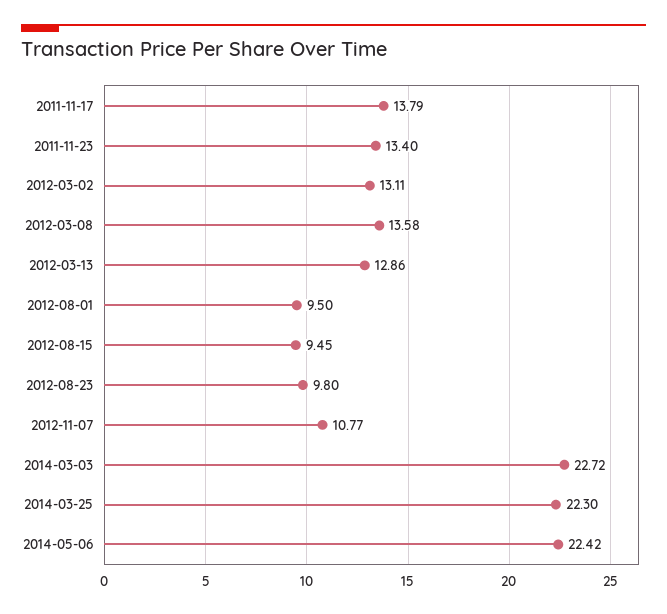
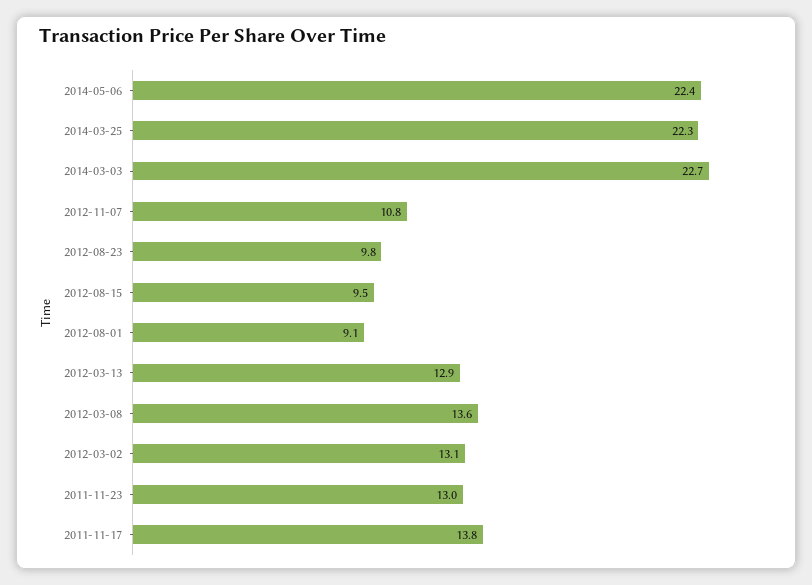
  {
    "2011-11-17": 13.79,
-   "2011-11-23": 13.4,
+   "2011-11-23": 13,
    "2012-03-02": 13.11,
    "2012-03-08": 13.58,
    "2012-03-13": 12.86,
-   "2012-08-01": 9.5,
+   "2012-08-01": 9.1,
    "2012-08-15": 9.45,
    "2012-08-23": 9.8,
    "2012-11-07": 10.77,
    "2014-03-03": 22.72,
    "2014-03-25": 22.3,
    "2014-05-06": 22.42
  }

